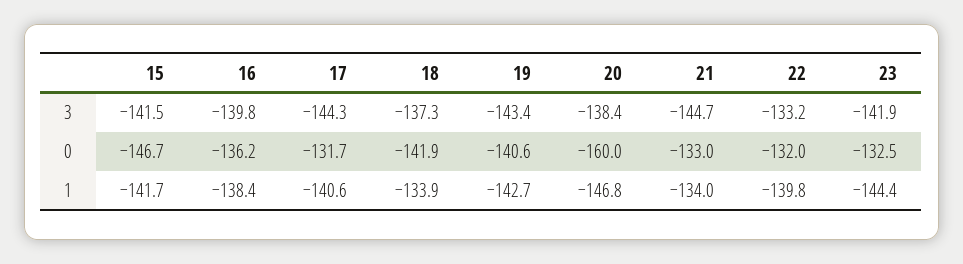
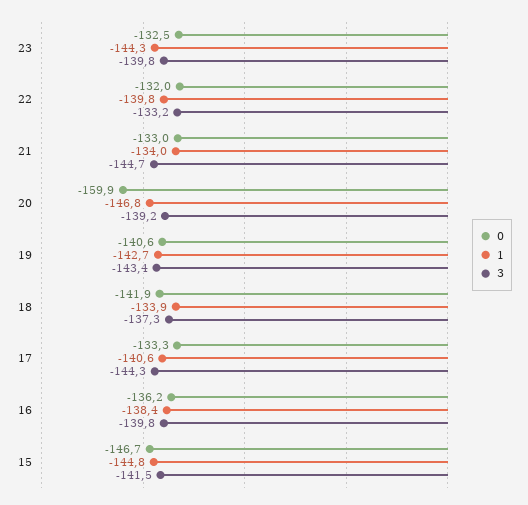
  {
    "3": {
      "15": -141.5,
      "16": -139.8,
      "17": -144.3,
      "18": -137.3,
      "19": -143.4,
-     "20": -138.4,
+     "20": -139.2,
      "21": -144.7,
      "22": -133.2,
-     "23": -141.9
+     "23": -139.8
    },
    "0": {
      "15": -146.7,
      "16": -136.2,
-     "17": -131.7,
+     "17": -133.3,
      "18": -141.9,
      "19": -140.6,
-     "20": -160,
+     "20": -159.9,
      "21": -133,
      "22": -132,
      "23": -132.5
    },
    "1": {
-     "15": -141.7,
+     "15": -144.8,
      "16": -138.4,
      "17": -140.6,
      "18": -133.9,
      "19": -142.7,
      "20": -146.8,
      "21": -134,
      "22": -139.8,
-     "23": -144.4
+     "23": -144.3
    }
  }

